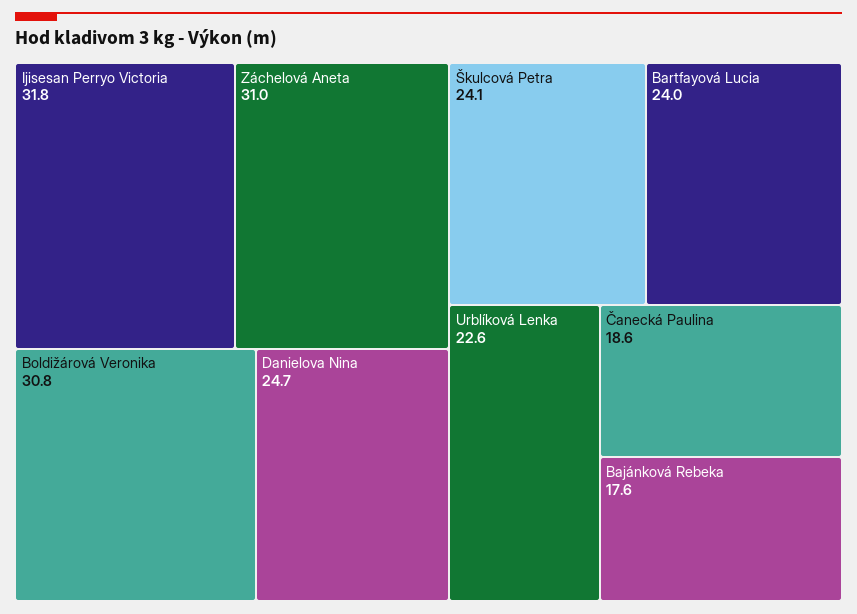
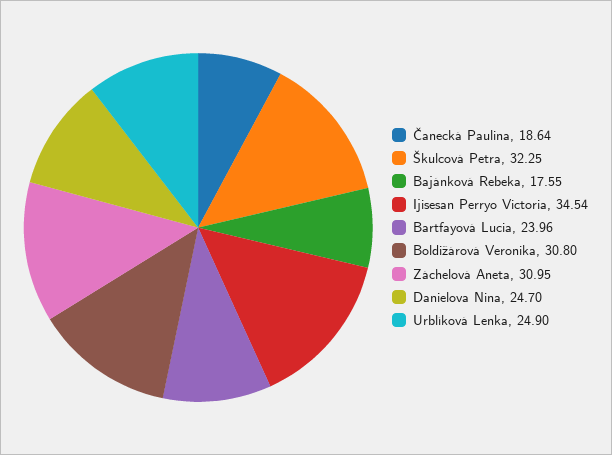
  {
-   "Ijisesan Perryo Victoria": 31.8,
+   "Ijisesan Perryo Victoria": 34.54,
    "Záchelová Aneta": 30.95,
    "Boldižárová Veronika": 30.8,
    "Danielova Nina": 24.7,
-   "Škulcová Petra": 24.1,
+   "Škulcová Petra": 32.25,
    "Bartfayová Lucia": 23.96,
-   "Urblíková Lenka": 22.6,
+   "Urblíková Lenka": 24.9,
    "Čanecká Paulina": 18.64,
    "Bajánková Rebeka": 17.55
  }

